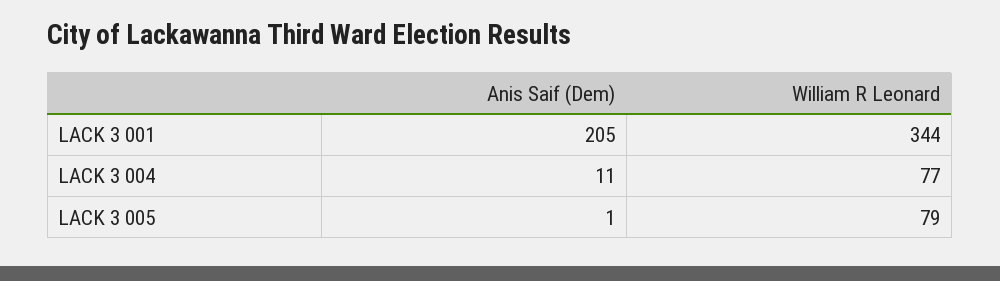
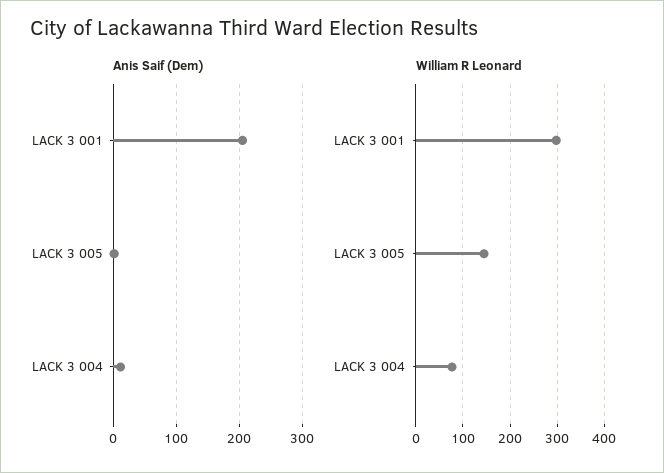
  {
    "Anis Saif (Dem)": {
      "LACK 3 001": 205,
      "LACK 3 004": 11,
      "LACK 3 005": 1
    },
    "William R Leonard": {
-     "LACK 3 001": 344,
+     "LACK 3 001": 300,
      "LACK 3 004": 77,
-     "LACK 3 005": 79
+     "LACK 3 005": 140
    }
  }

